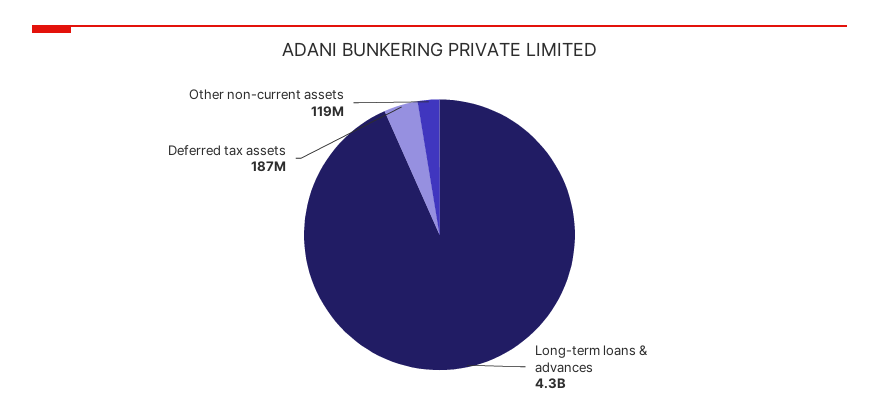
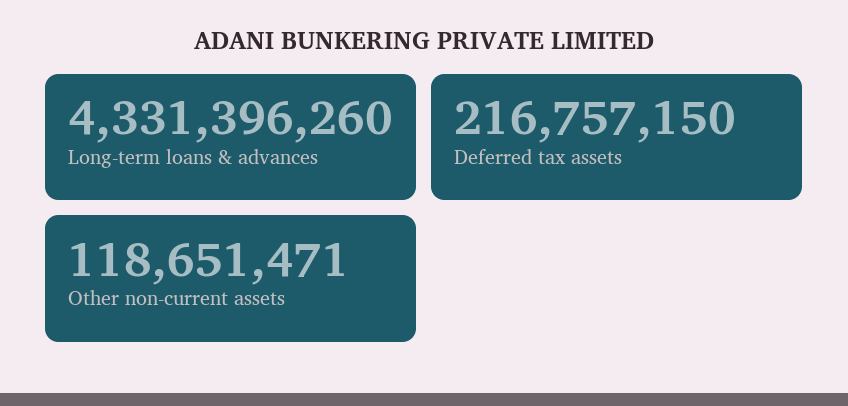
  {
    "Long-term loans & advances": 4331396260,
-   "Deferred tax assets": 187000000,
+   "Deferred tax assets": 216757150,
    "Other non-current assets": 118651471
  }

